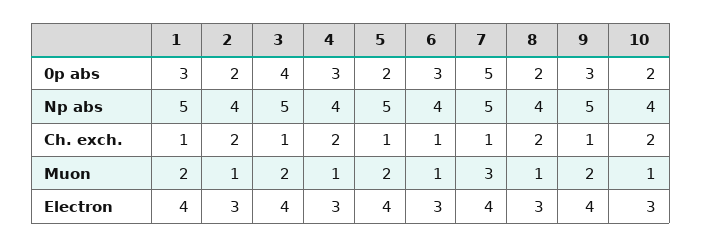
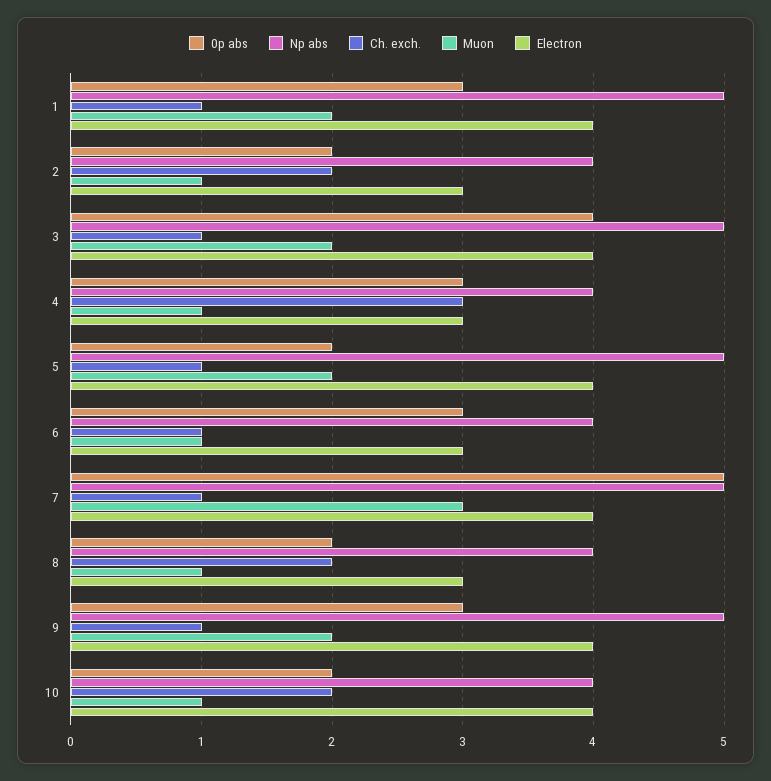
  {
    "0p abs": {
      "1": 3,
      "2": 2,
      "3": 4,
      "4": 3,
      "5": 2,
      "6": 3,
      "7": 5,
      "8": 2,
      "9": 3,
      "10": 2
    },
    "Np abs": {
      "1": 5,
      "2": 4,
      "3": 5,
      "4": 4,
      "5": 5,
      "6": 4,
      "7": 5,
      "8": 4,
      "9": 5,
      "10": 4
    },
    "Ch. exch.": {
      "1": 1,
      "2": 2,
      "3": 1,
-     "4": 2,
+     "4": 3,
      "5": 1,
      "6": 1,
      "7": 1,
      "8": 2,
      "9": 1,
      "10": 2
    },
    "Muon": {
      "1": 2,
      "2": 1,
      "3": 2,
      "4": 1,
      "5": 2,
      "6": 1,
      "7": 3,
      "8": 1,
      "9": 2,
      "10": 1
    },
    "Electron": {
      "1": 4,
      "2": 3,
      "3": 4,
      "4": 3,
      "5": 4,
      "6": 3,
      "7": 4,
      "8": 3,
      "9": 4,
-     "10": 3
+     "10": 4
    }
  }

